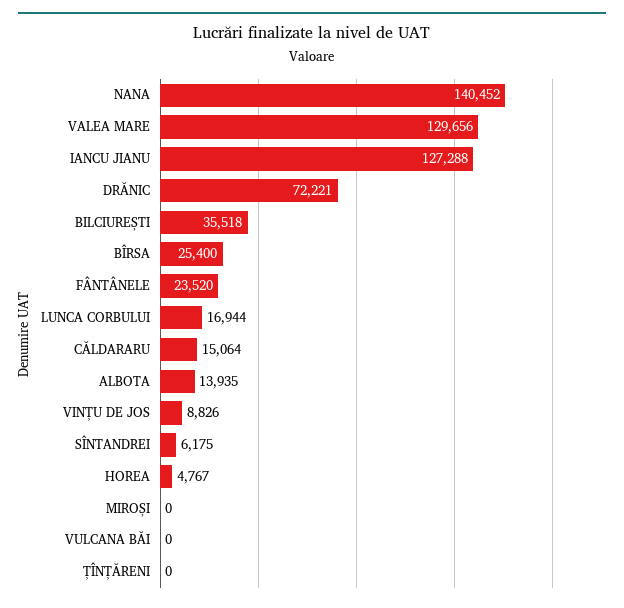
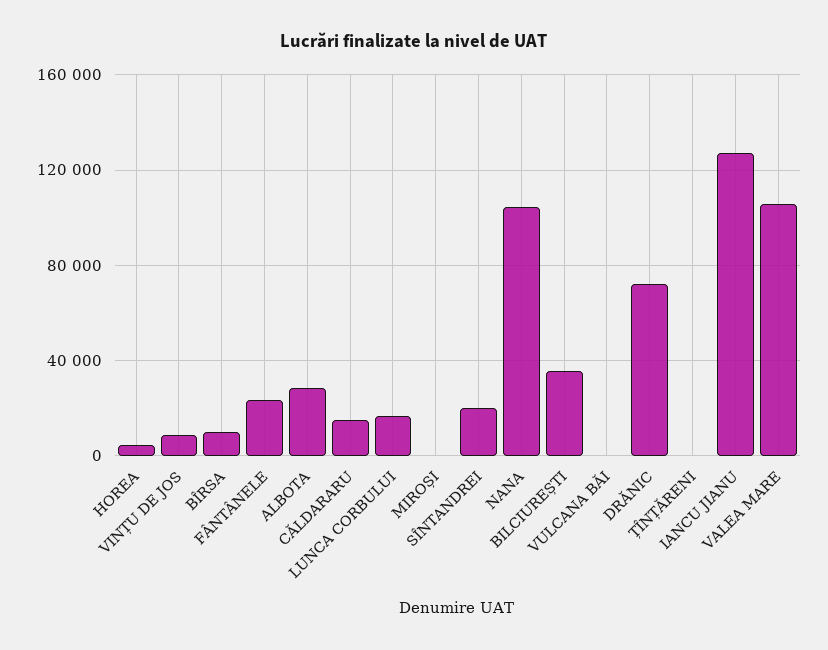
  {
-   "NANA": 140452,
+   "NANA": 105000,
-   "VALEA MARE": 129656,
+   "VALEA MARE": 105000,
    "IANCU JIANU": 127288,
    "DRĂNIC": 72221,
    "BILCIUREȘTI": 35518,
-   "BÎRSA": 25400,
+   "BÎRSA": 10000,
    "FÂNTÂNELE": 23520,
    "LUNCA CORBULUI": 16944,
    "CĂLDARARU": 15064,
-   "ALBOTA": 13935,
+   "ALBOTA": 30000,
    "VINȚU DE JOS": 8826,
-   "SÎNTANDREI": 6175,
+   "SÎNTANDREI": 20000,
    "HOREA": 4767,
    "MIROȘI": 0,
    "VULCANA BĂI": 0,
    "ȚÎNȚĂRENI": 0
  }

